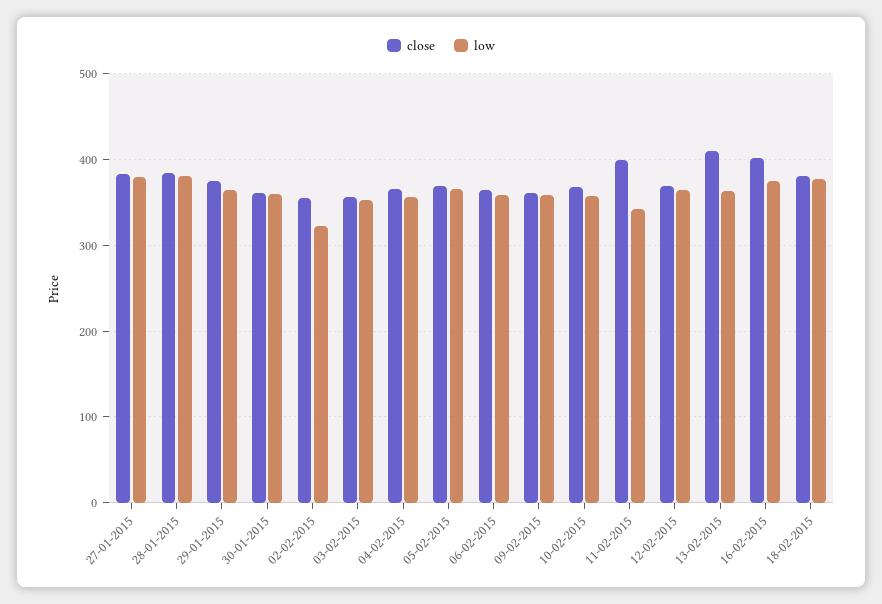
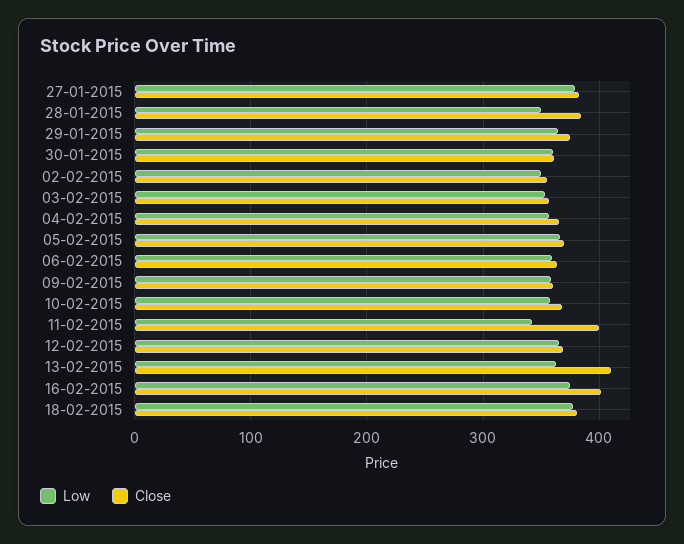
  {
    "close": {
      "27-01-2015": 380,
      "28-01-2015": 380,
      "29-01-2015": 380,
      "30-01-2015": 360,
      "02-02-2015": 350,
      "03-02-2015": 360,
      "04-02-2015": 370,
      "05-02-2015": 370,
      "06-02-2015": 360,
      "09-02-2015": 360,
      "10-02-2015": 370,
      "11-02-2015": 400,
      "12-02-2015": 370,
      "13-02-2015": 410,
      "16-02-2015": 400,
      "18-02-2015": 380
    },
    "low": {
      "27-01-2015": 380,
-     "28-01-2015": 380,
+     "28-01-2015": 350,
      "29-01-2015": 360,
      "30-01-2015": 360,
-     "02-02-2015": 320,
+     "02-02-2015": 350,
      "03-02-2015": 350,
      "04-02-2015": 360,
      "05-02-2015": 370,
      "06-02-2015": 360,
      "09-02-2015": 360,
      "10-02-2015": 360,
      "11-02-2015": 340,
      "12-02-2015": 370,
      "13-02-2015": 360,
      "16-02-2015": 380,
      "18-02-2015": 380
    }
  }

